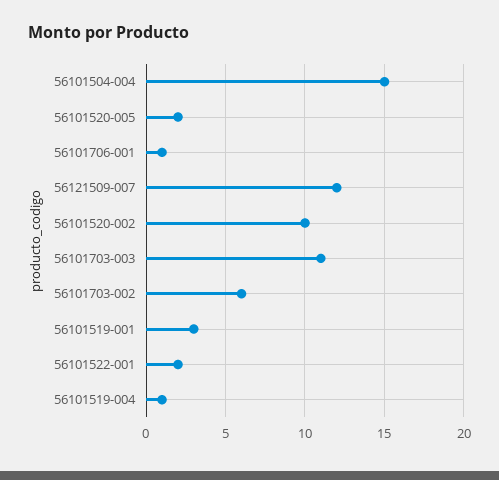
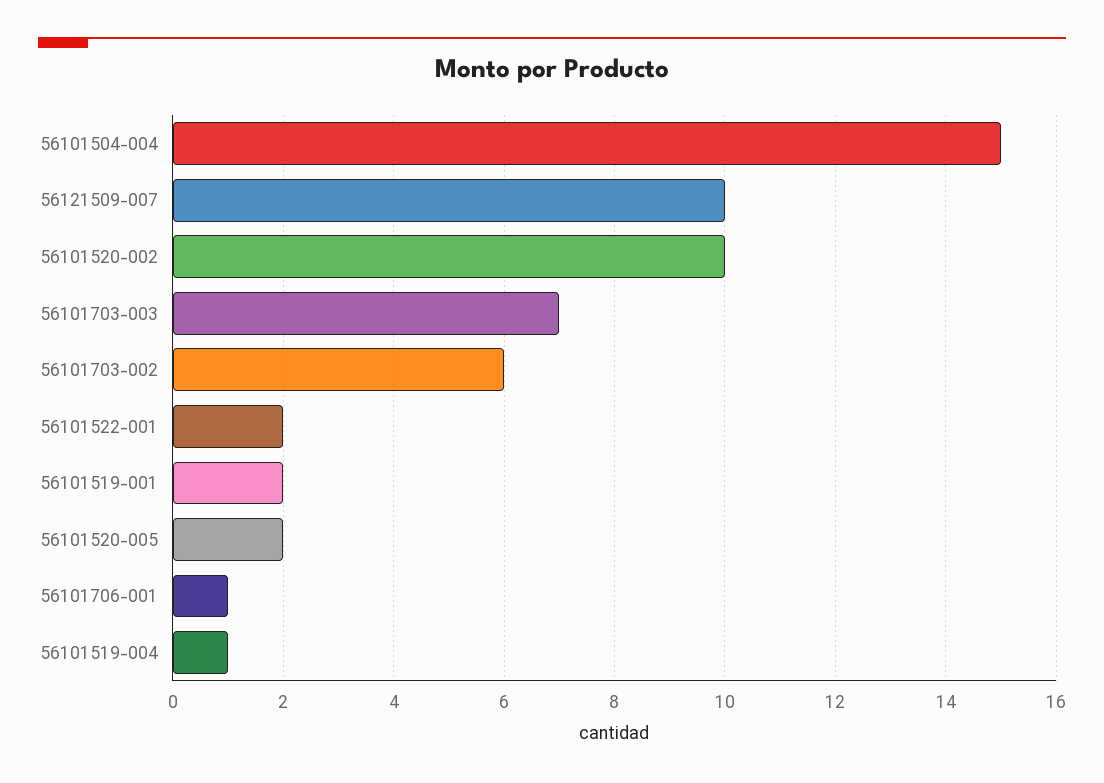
  {
    "56101504-004": 15,
    "56101520-005": 2,
    "56101706-001": 1,
-   "56121509-007": 12,
+   "56121509-007": 10,
    "56101520-002": 10,
-   "56101703-003": 11,
+   "56101703-003": 7,
    "56101703-002": 6,
-   "56101519-001": 3,
+   "56101519-001": 2,
    "56101522-001": 2,
    "56101519-004": 1
  }

